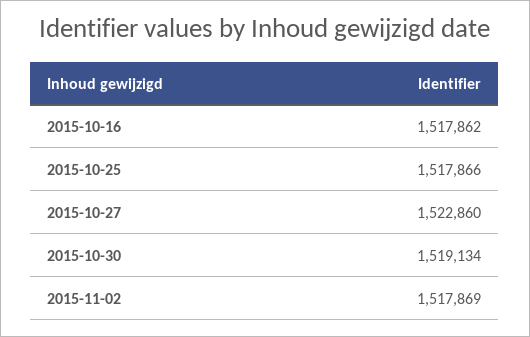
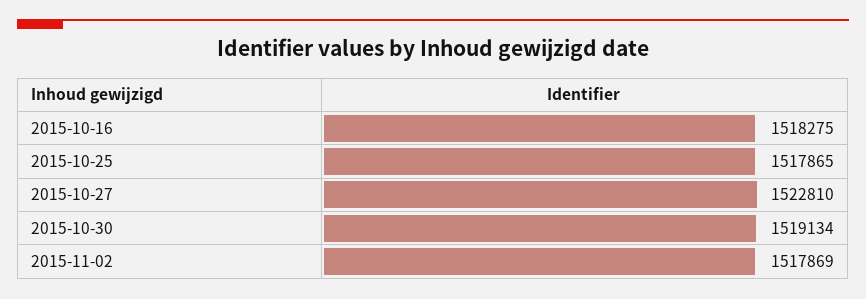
  {
-   "2015-10-16": 1517862,
+   "2015-10-16": 1518275,
-   "2015-10-25": 1517866,
+   "2015-10-25": 1517865,
-   "2015-10-27": 1522860,
+   "2015-10-27": 1522810,
    "2015-10-30": 1519134,
    "2015-11-02": 1517869
  }

